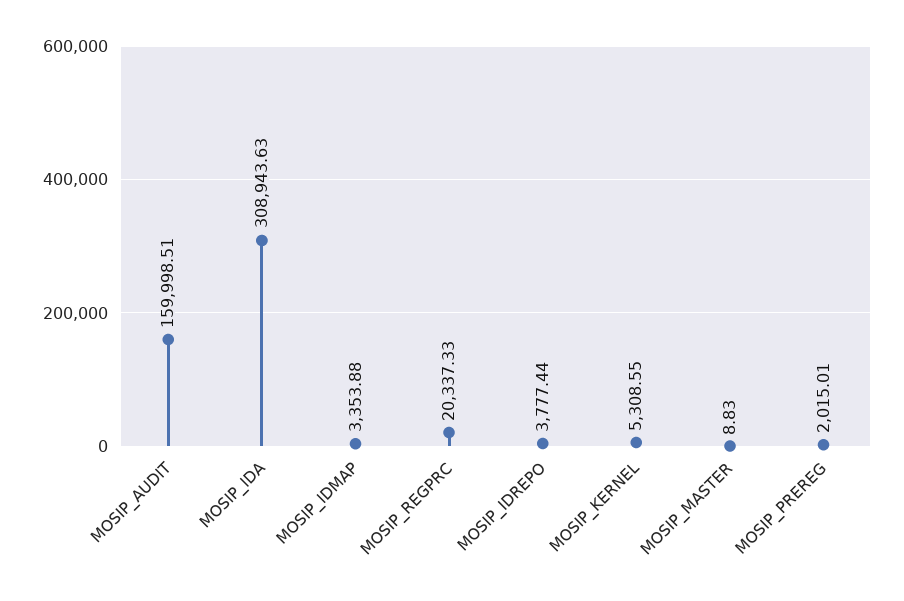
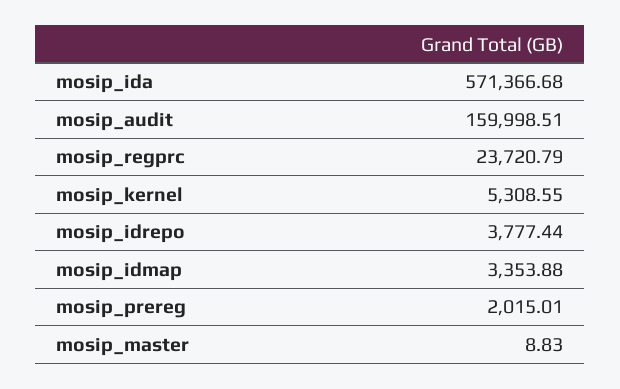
  {
    "MOSIP_AUDIT": 159998.51,
-   "MOSIP_IDA": 308943.63,
+   "MOSIP_IDA": 571366.68,
    "MOSIP_IDMAP": 3353.88,
-   "MOSIP_REGPRC": 20337.33,
+   "MOSIP_REGPRC": 23720.79,
    "MOSIP_IDREPO": 3777.44,
    "MOSIP_KERNEL": 5308.55,
    "MOSIP_MASTER": 8.83,
    "MOSIP_PREREG": 2015.01
  }

